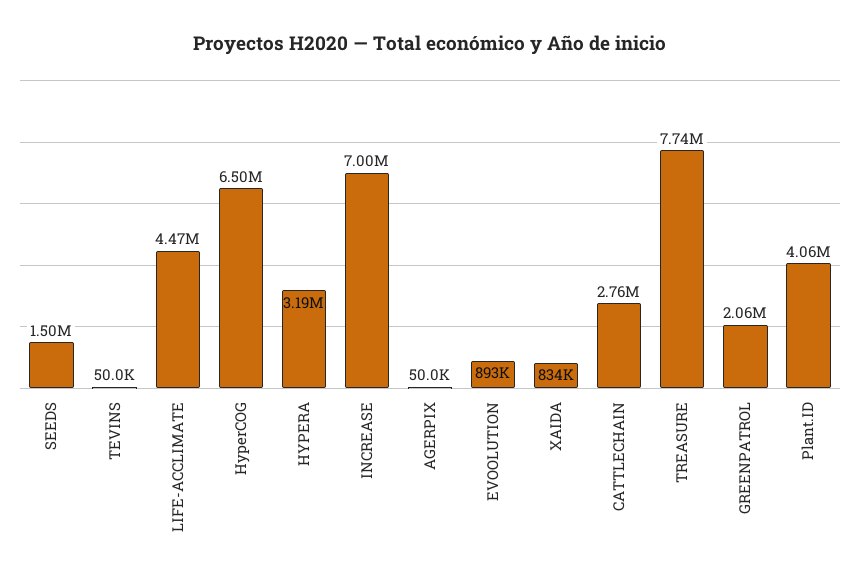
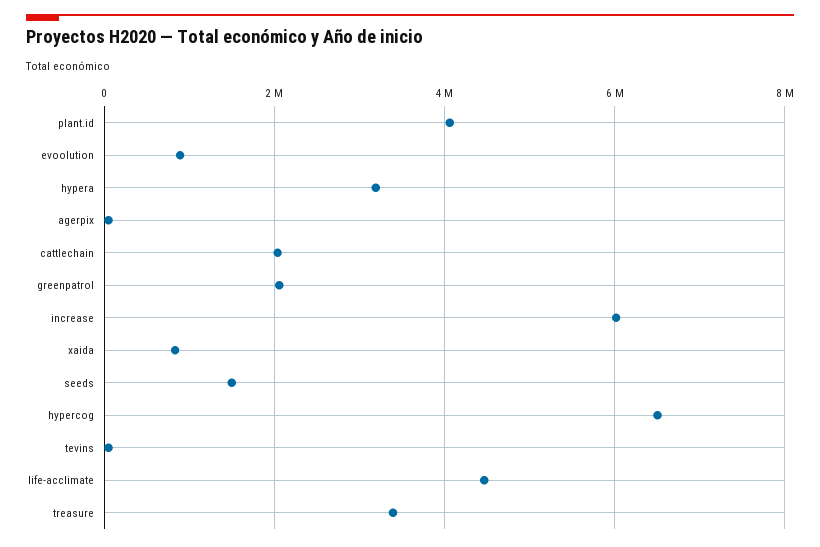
  {
    "SEEDS": 1500000,
    "TEVINS": 50000,
    "LIFE-ACCLIMATE": 4470000,
    "HyperCOG": 6500000,
    "HYPERA": 3190000,
-   "INCREASE": 7000000,
+   "INCREASE": 6000000,
    "AGERPIX": 50000,
    "EVOOLUTION": 893000,
    "XAIDA": 834000,
-   "CATTLECHAIN": 2760000,
+   "CATTLECHAIN": 2000000,
-   "TREASURE": 7740000,
+   "TREASURE": 3400000,
    "GREENPATROL": 2060000,
    "Plant.ID": 4060000
  }

